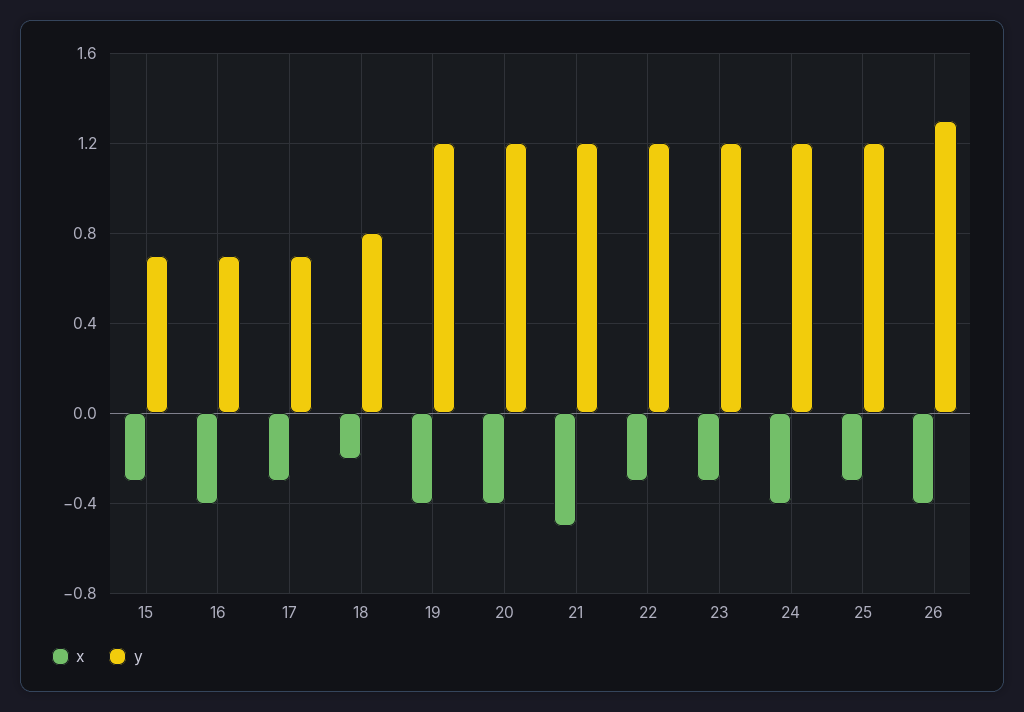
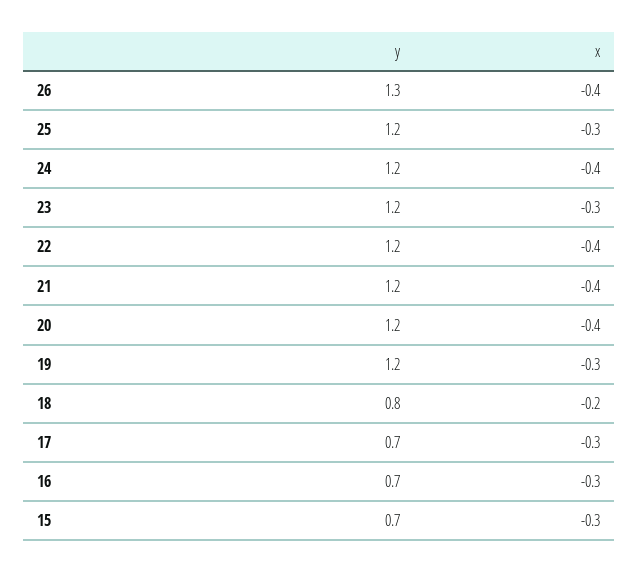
  {
    "x": {
      "15": -0.3,
-     "16": -0.4,
+     "16": -0.3,
      "17": -0.3,
      "18": -0.2,
-     "19": -0.4,
+     "19": -0.3,
      "20": -0.4,
-     "21": -0.5,
+     "21": -0.4,
-     "22": -0.3,
+     "22": -0.4,
      "23": -0.3,
      "24": -0.4,
      "25": -0.3,
      "26": -0.4
    },
    "y": {
      "15": 0.7,
      "16": 0.7,
      "17": 0.7,
      "18": 0.8,
      "19": 1.2,
      "20": 1.2,
      "21": 1.2,
      "22": 1.2,
      "23": 1.2,
      "24": 1.2,
      "25": 1.2,
      "26": 1.3
    }
  }

